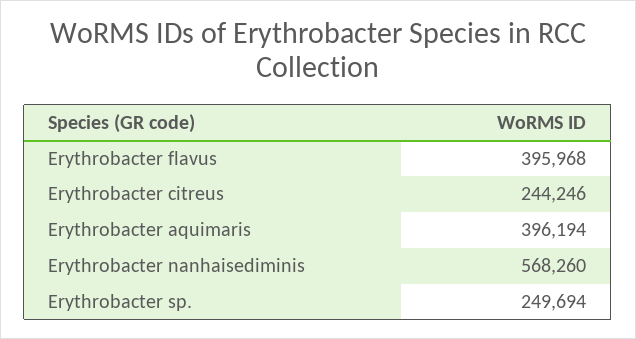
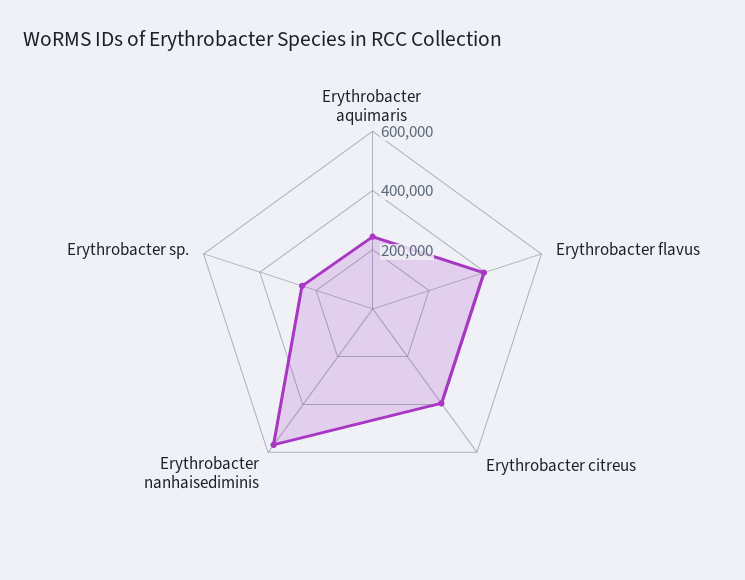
  {
    "Erythrobacter flavus": 395968,
-   "Erythrobacter citreus": 244246,
+   "Erythrobacter citreus": 400000,
-   "Erythrobacter aquimaris": 396194,
+   "Erythrobacter aquimaris": 250000,
    "Erythrobacter nanhaisediminis": 568260,
    "Erythrobacter sp.": 249694
  }

